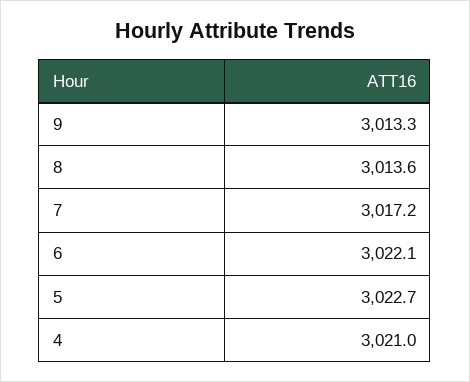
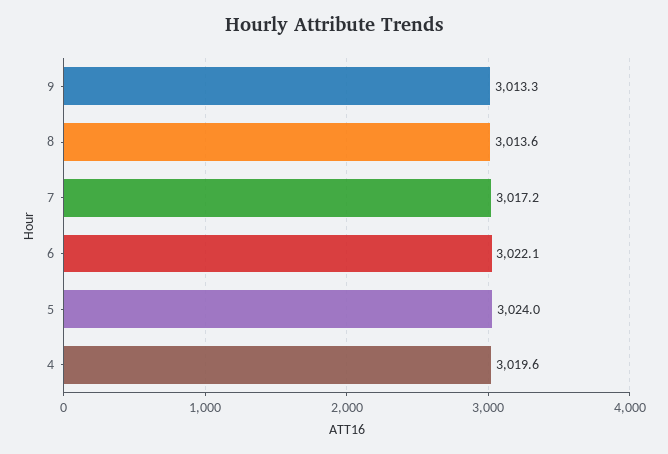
  {
    "9": 3013.3,
    "8": 3013.6,
    "7": 3017.2,
    "6": 3022.1,
-   "5": 3022.7,
+   "5": 3024,
-   "4": 3021
+   "4": 3019.6
  }

